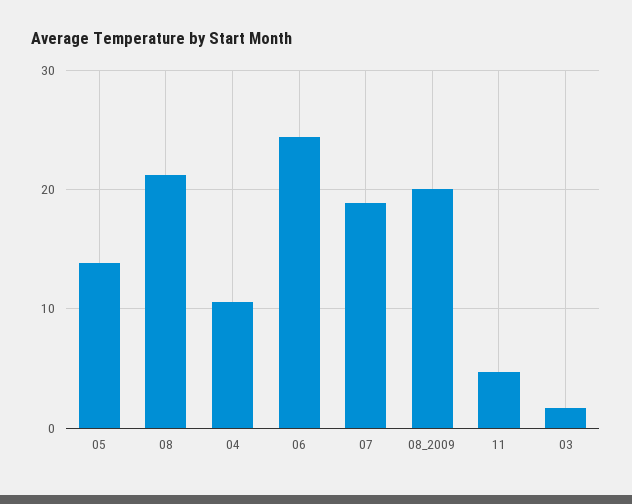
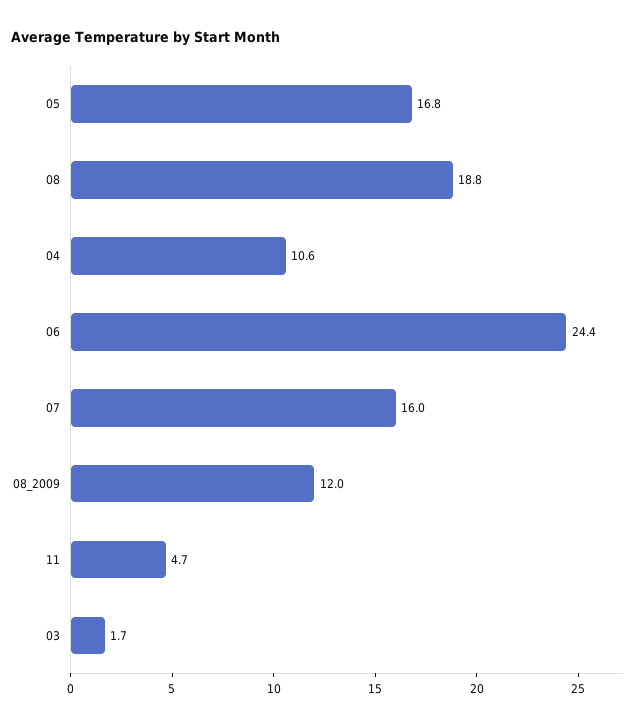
  {
-   "05": 14,
+   "05": 16.8,
-   "08": 21,
+   "08": 18.8,
    "04": 10.6,
    "06": 24.4,
-   "07": 19,
+   "07": 16,
-   "08_2009": 20,
+   "08_2009": 12,
    "11": 4.7,
    "03": 1.7
  }

